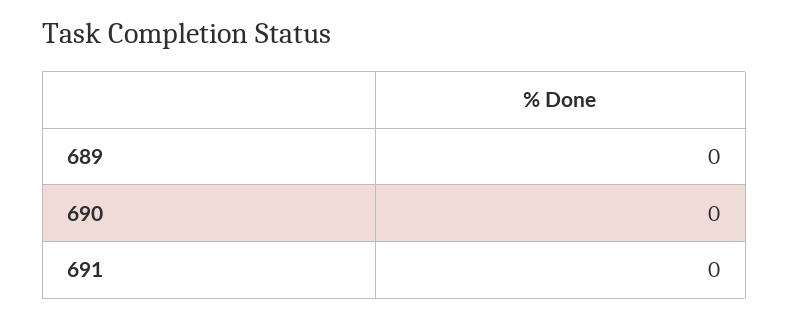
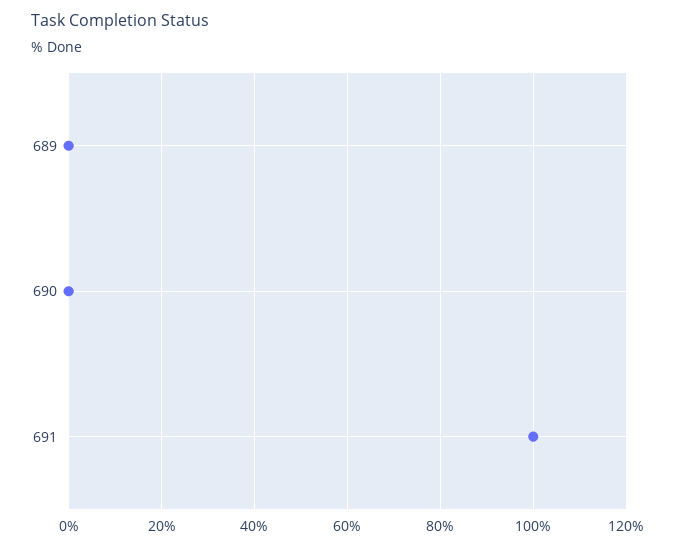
  {
    "689": 0,
    "690": 0,
-   "691": 0
+   "691": 100
  }

